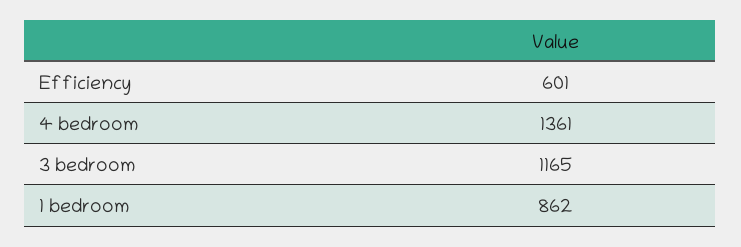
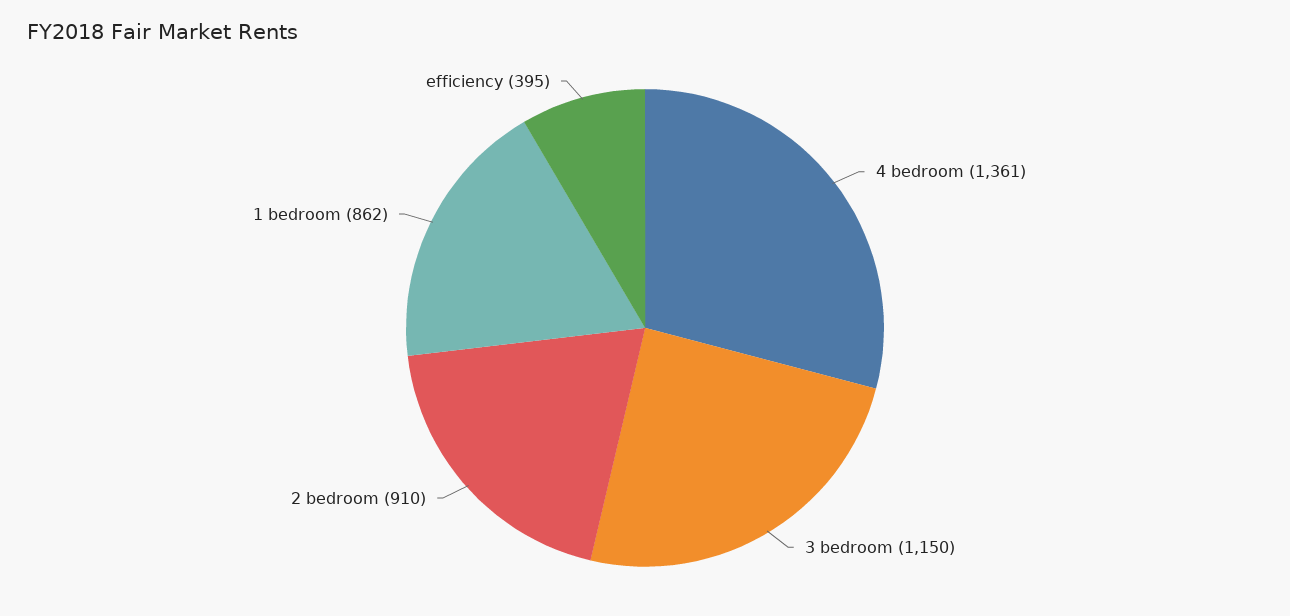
  {
-   "Efficiency": 601,
+   "Efficiency": 395,
    "4 bedroom": 1361,
-   "3 bedroom": 1165,
+   "3 bedroom": 1150,
-   "1 bedroom": 862
+   "1 bedroom": 862,
+   "2 bedroom": 910
  }

